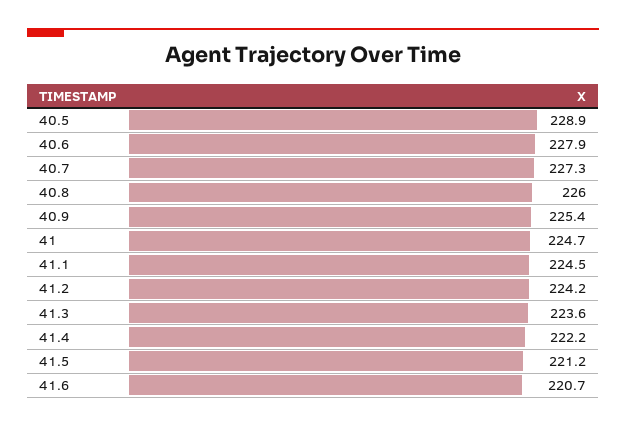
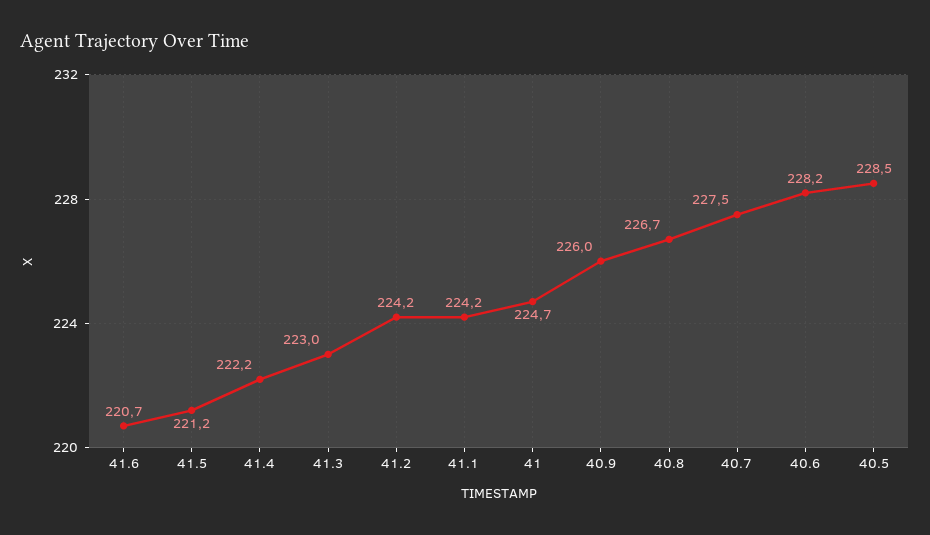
  {
-   "40.5": 228.9,
+   "40.5": 228.5,
-   "40.6": 227.9,
+   "40.6": 228.2,
-   "40.7": 227.3,
+   "40.7": 227.5,
-   "40.8": 226,
+   "40.8": 226.7,
-   "40.9": 225.4,
+   "40.9": 226,
    "41": 224.7,
-   "41.1": 224.5,
+   "41.1": 224.2,
    "41.2": 224.2,
-   "41.3": 223.6,
+   "41.3": 223,
    "41.4": 222.2,
    "41.5": 221.2,
    "41.6": 220.7
  }

